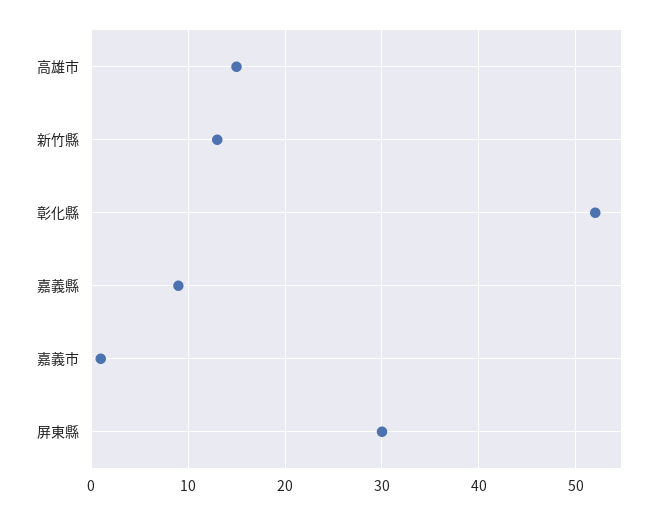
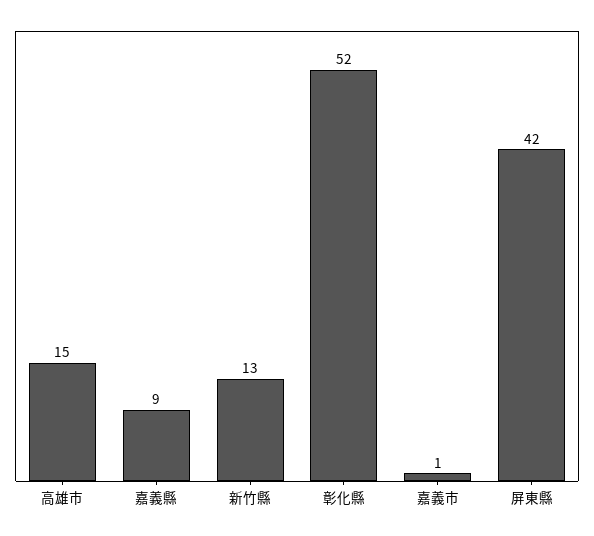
  {
    "高雄市": 15,
    "新竹縣": 13,
    "彰化縣": 52,
    "嘉義縣": 9,
    "嘉義市": 1,
-   "屏東縣": 30
+   "屏東縣": 42
  }

